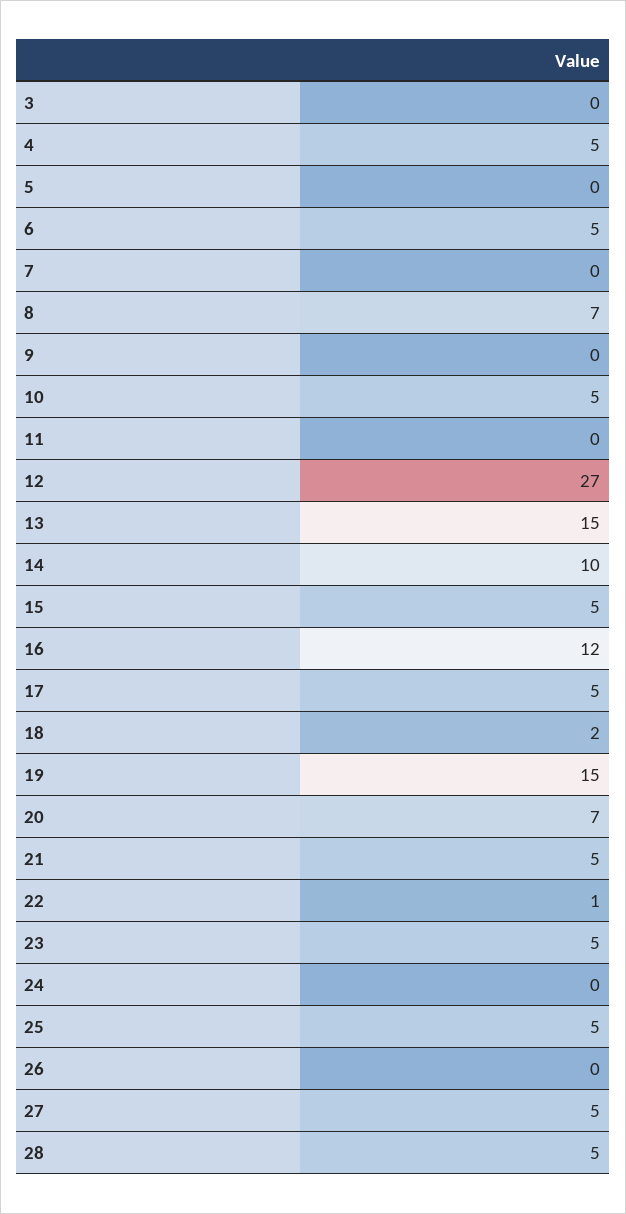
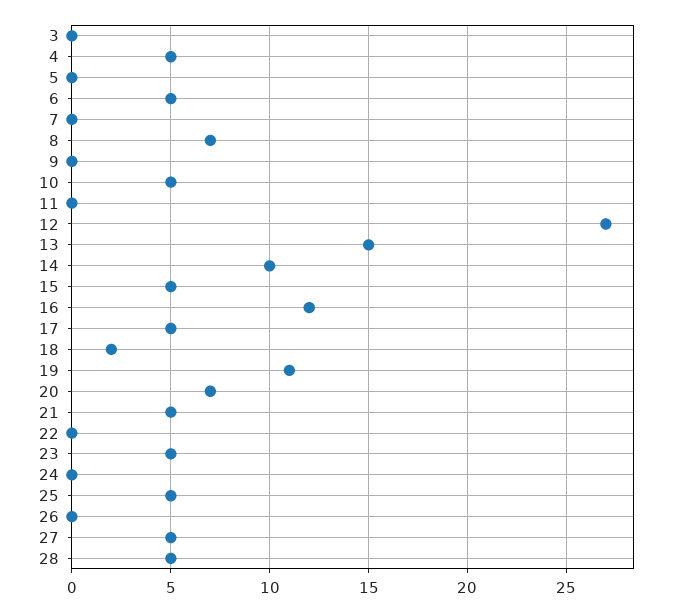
  {
    "3": 0,
    "4": 5,
    "5": 0,
    "6": 5,
    "7": 0,
    "8": 7,
    "9": 0,
    "10": 5,
    "11": 0,
    "12": 27,
    "13": 15,
    "14": 10,
    "15": 5,
    "16": 12,
    "17": 5,
    "18": 2,
-   "19": 15,
+   "19": 11,
    "20": 7,
    "21": 5,
-   "22": 1,
+   "22": 0,
    "23": 5,
    "24": 0,
    "25": 5,
    "26": 0,
    "27": 5,
    "28": 5
  }

